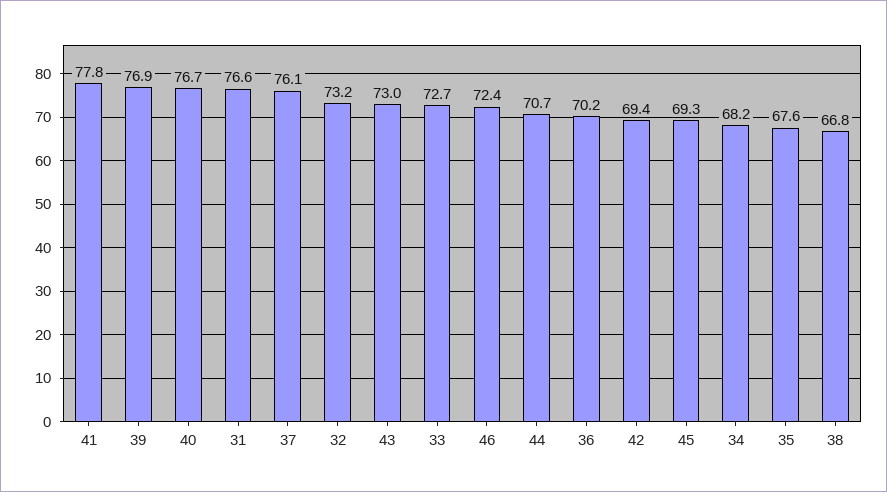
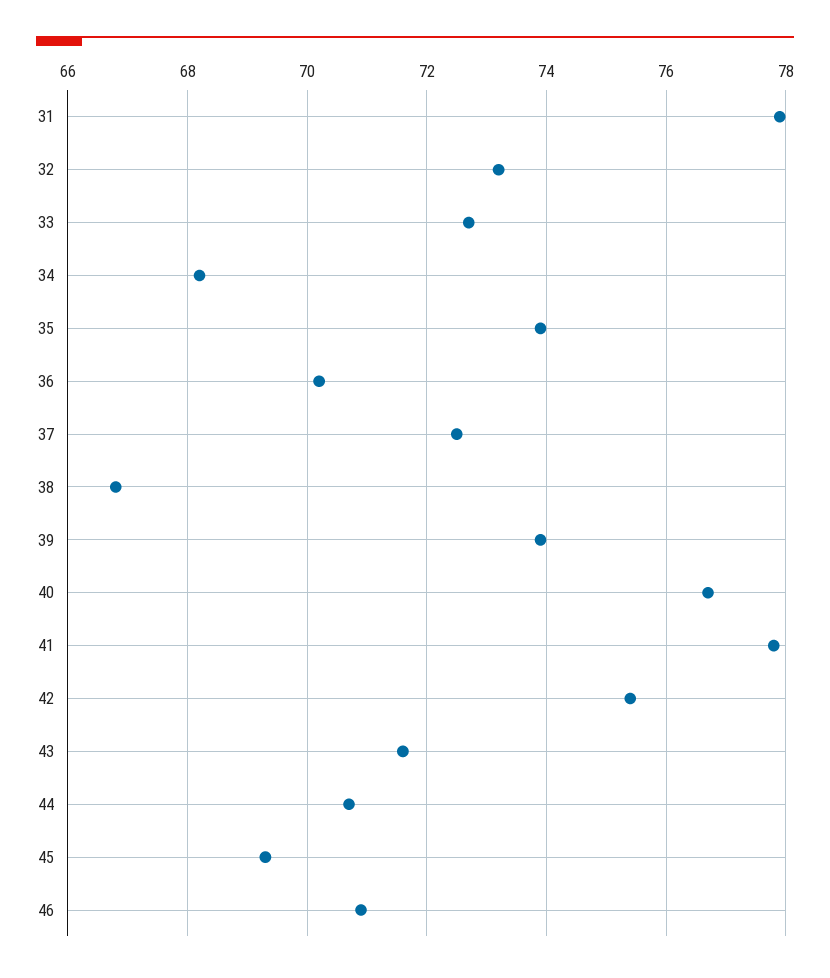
  {
    "41": 77.8,
-   "39": 76.9,
+   "39": 74,
    "40": 76.7,
-   "31": 76.6,
+   "31": 78,
-   "37": 76.1,
+   "37": 72.5,
    "32": 73.2,
-   "43": 73,
+   "43": 71.5,
    "33": 72.7,
-   "46": 72.4,
+   "46": 71,
    "44": 70.7,
    "36": 70.2,
-   "42": 69.4,
+   "42": 75.5,
    "45": 69.3,
    "34": 68.2,
-   "35": 67.6,
+   "35": 74,
    "38": 66.8
  }

